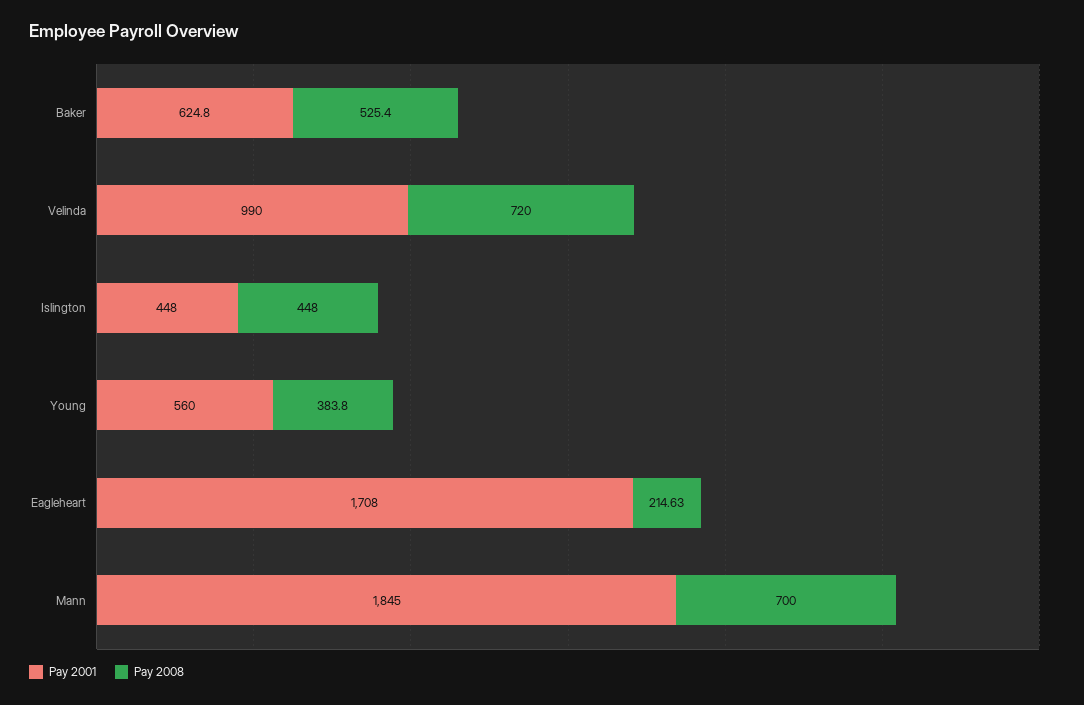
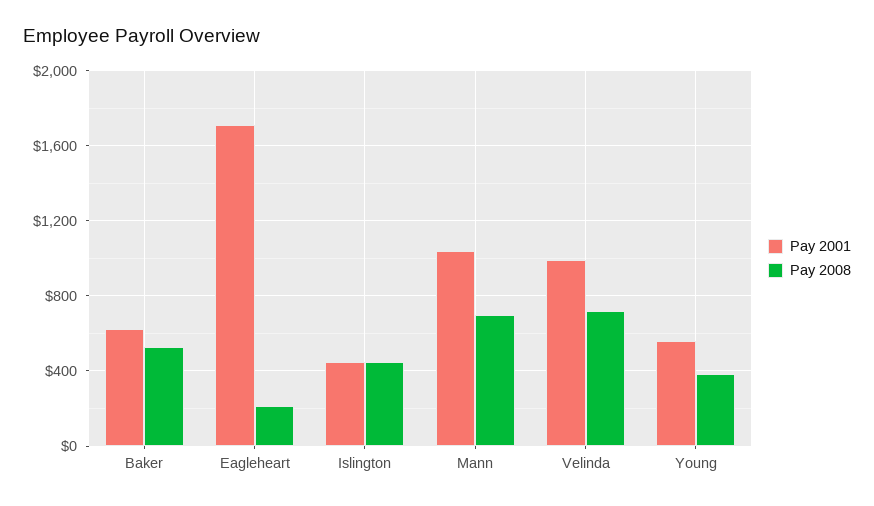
  {
    "Pay 2001": {
      "Baker": 624.8,
      "Velinda": 990,
      "Islington": 448,
      "Young": 560,
      "Eagleheart": 1708,
-     "Mann": 1845
+     "Mann": 1050
    },
    "Pay 2008": {
      "Baker": 525.4,
      "Velinda": 720,
      "Islington": 448,
      "Young": 383.8,
      "Eagleheart": 214.63,
      "Mann": 700
    }
  }

